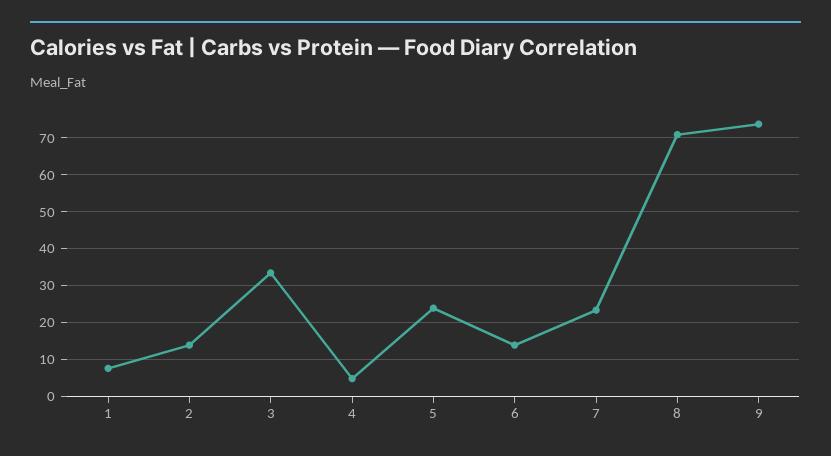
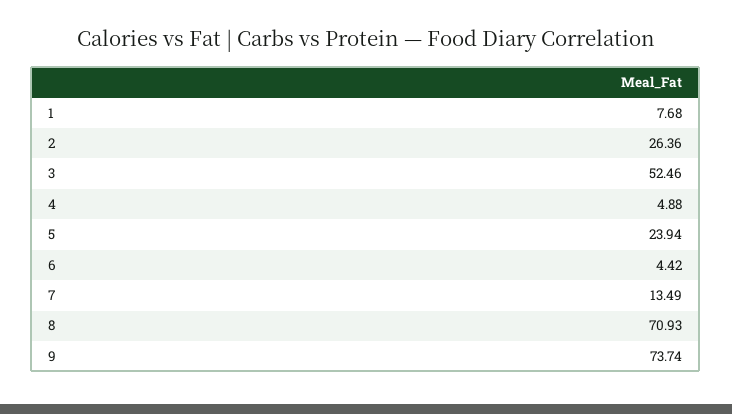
  {
    "1": 7.68,
-   "2": 14,
+   "2": 26.36,
-   "3": 34,
+   "3": 52.46,
    "4": 4.88,
    "5": 23.94,
-   "6": 14,
+   "6": 4.42,
-   "7": 24,
+   "7": 13.49,
    "8": 70.93,
    "9": 73.74
  }

